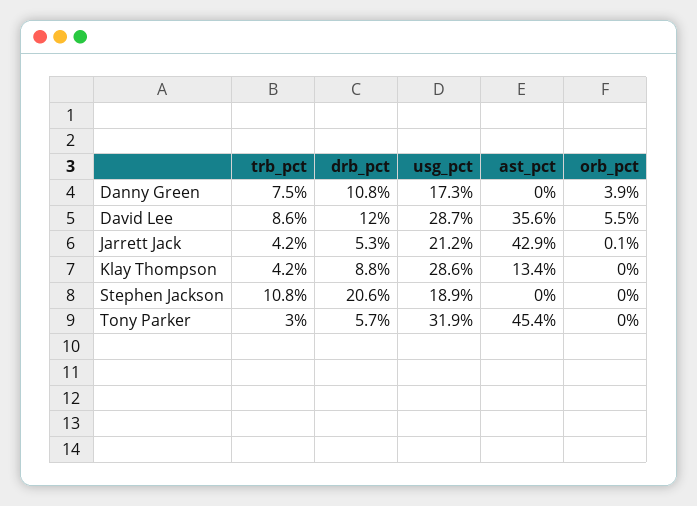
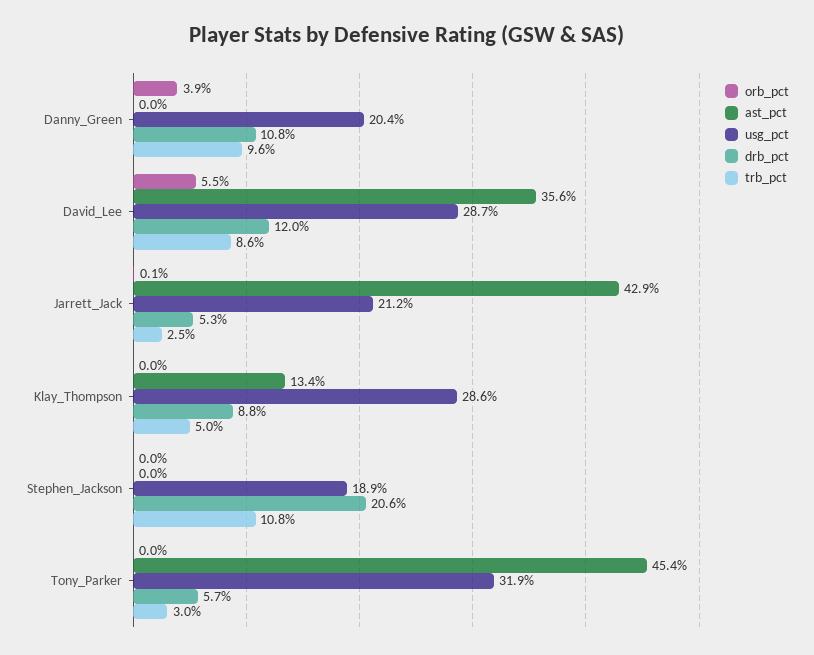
  {
    "trb_pct": {
-     "Danny Green": 7.5,
+     "Danny Green": 9.6,
      "David Lee": 8.6,
-     "Jarrett Jack": 4.2,
+     "Jarrett Jack": 2.5,
-     "Klay Thompson": 4.2,
+     "Klay Thompson": 5,
      "Stephen Jackson": 10.8,
      "Tony Parker": 3
    },
    "drb_pct": {
      "Danny Green": 10.8,
      "David Lee": 12,
      "Jarrett Jack": 5.3,
      "Klay Thompson": 8.8,
      "Stephen Jackson": 20.6,
      "Tony Parker": 5.7
    },
    "usg_pct": {
-     "Danny Green": 17.3,
+     "Danny Green": 20.4,
      "David Lee": 28.7,
      "Jarrett Jack": 21.2,
      "Klay Thompson": 28.6,
      "Stephen Jackson": 18.9,
      "Tony Parker": 31.9
    },
    "ast_pct": {
      "Danny Green": 0,
      "David Lee": 35.6,
      "Jarrett Jack": 42.9,
      "Klay Thompson": 13.4,
      "Stephen Jackson": 0,
      "Tony Parker": 45.4
    },
    "orb_pct": {
      "Danny Green": 3.9,
      "David Lee": 5.5,
      "Jarrett Jack": 0.1,
      "Klay Thompson": 0,
      "Stephen Jackson": 0,
      "Tony Parker": 0
    }
  }

